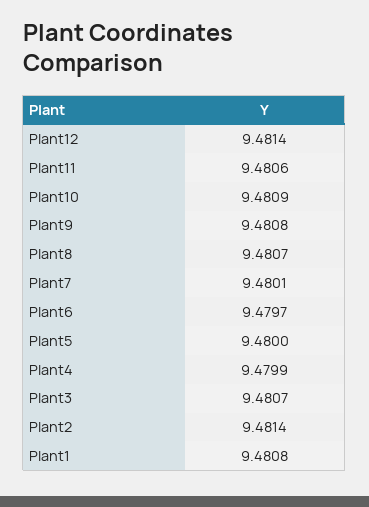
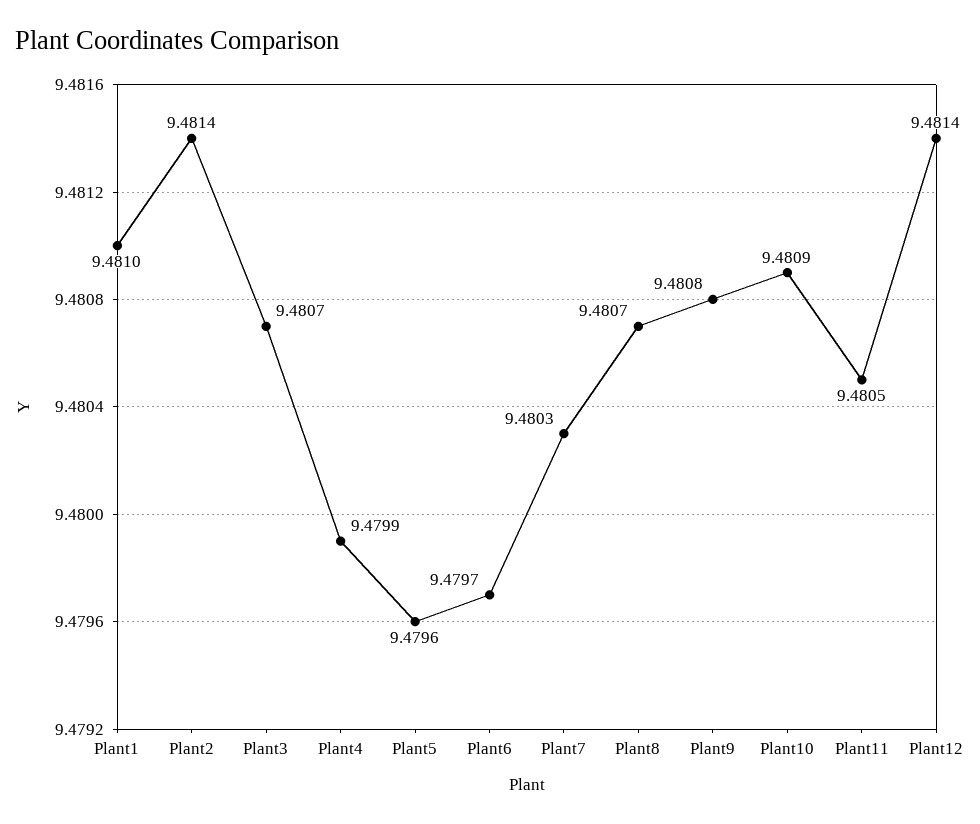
  {
    "Plant12": 9.4814,
-   "Plant11": 9.4806,
+   "Plant11": 9.4805,
    "Plant10": 9.4809,
    "Plant9": 9.4808,
    "Plant8": 9.4807,
-   "Plant7": 9.4801,
+   "Plant7": 9.4803,
    "Plant6": 9.4797,
-   "Plant5": 9.48,
+   "Plant5": 9.4796,
    "Plant4": 9.4799,
    "Plant3": 9.4807,
    "Plant2": 9.4814,
-   "Plant1": 9.4808
+   "Plant1": 9.481
  }

